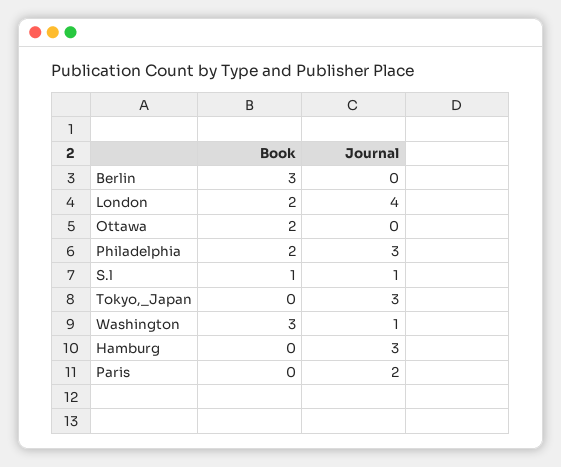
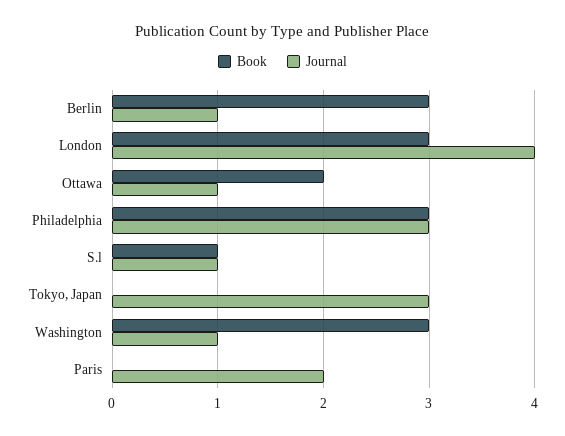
  {
    "Book": {
      "Berlin": 3,
-     "London": 2,
+     "London": 3,
      "Ottawa": 2,
-     "Philadelphia": 2,
+     "Philadelphia": 3,
      "S.l": 1,
      "Tokyo,_Japan": 0,
      "Washington": 3,
-     "Hamburg": 0,
      "Paris": 0
    },
    "Journal": {
-     "Berlin": 0,
+     "Berlin": 1,
      "London": 4,
-     "Ottawa": 0,
+     "Ottawa": 1,
      "Philadelphia": 3,
      "S.l": 1,
      "Tokyo,_Japan": 3,
      "Washington": 1,
-     "Hamburg": 3,
      "Paris": 2
    }
  }

